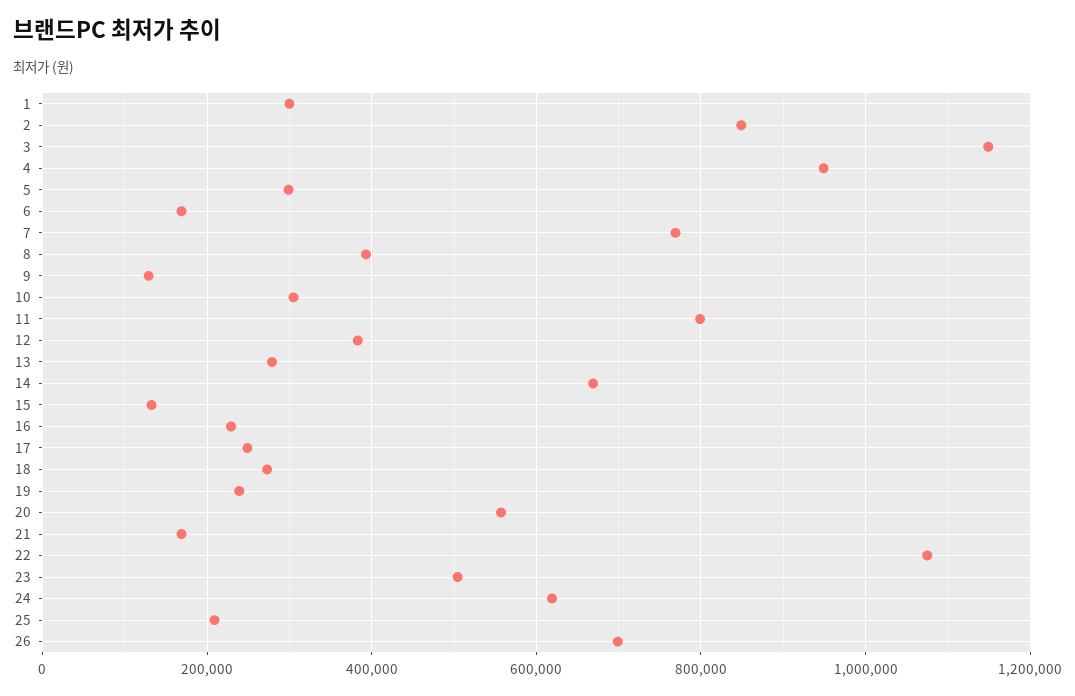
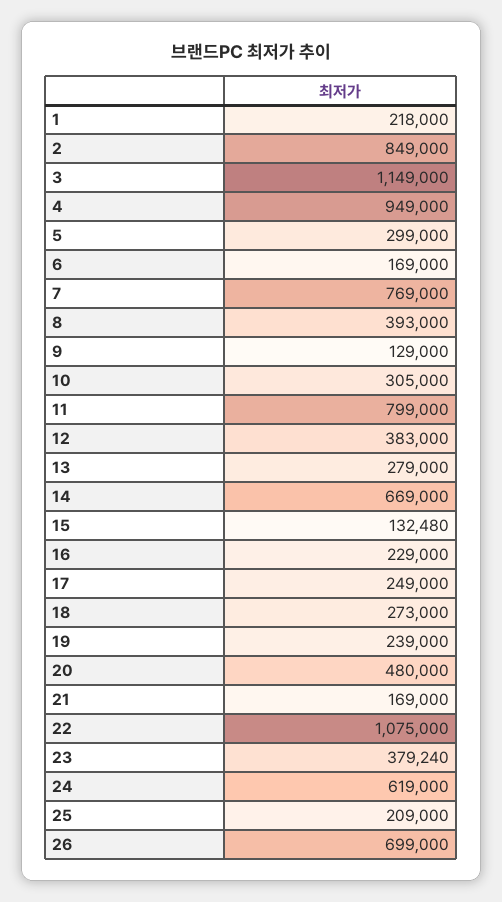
  {
-   "1": 300000,
+   "1": 218000,
    "2": 849000,
    "3": 1149000,
    "4": 949000,
    "5": 299000,
    "6": 169000,
    "7": 769000,
    "8": 393000,
    "9": 129000,
    "10": 305000,
    "11": 799000,
    "12": 383000,
    "13": 279000,
    "14": 669000,
    "15": 132480,
    "16": 229000,
    "17": 249000,
    "18": 273000,
    "19": 239000,
-   "20": 560000,
+   "20": 480000,
    "21": 169000,
    "22": 1075000,
-   "23": 500000,
+   "23": 379240,
    "24": 619000,
    "25": 209000,
    "26": 699000
  }

